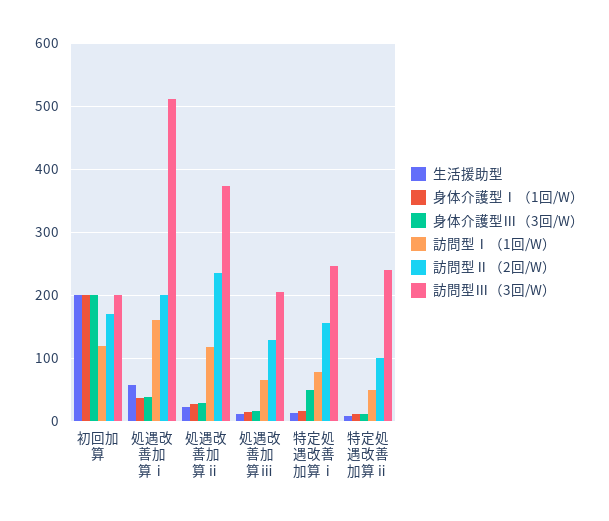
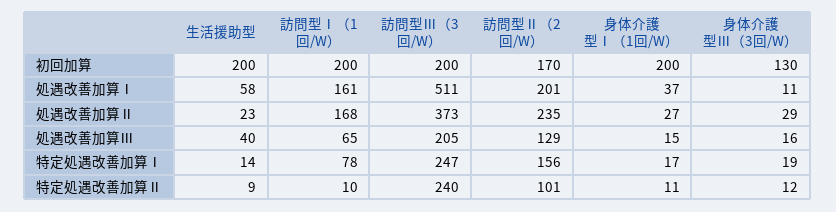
  {
    "生活援助型": {
      "初回加算": 200,
      "処遇改善加算ⅰ": 58,
      "処遇改善加算ⅱ": 23,
-     "処遇改善加算ⅲ": 10,
+     "処遇改善加算ⅲ": 40,
      "特定処遇改善加算ⅰ": 14,
      "特定処遇改善加算ⅱ": 9
    },
    "身体介護型Ⅰ（1回/W）": {
      "初回加算": 200,
      "処遇改善加算ⅰ": 37,
      "処遇改善加算ⅱ": 27,
      "処遇改善加算ⅲ": 15,
      "特定処遇改善加算ⅰ": 17,
      "特定処遇改善加算ⅱ": 11
    },
    "身体介護型Ⅲ（3回/W）": {
-     "初回加算": 200,
+     "初回加算": 130,
-     "処遇改善加算ⅰ": 40,
+     "処遇改善加算ⅰ": 11,
      "処遇改善加算ⅱ": 29,
      "処遇改善加算ⅲ": 16,
-     "特定処遇改善加算ⅰ": 50,
+     "特定処遇改善加算ⅰ": 19,
      "特定処遇改善加算ⅱ": 12
    },
    "訪問型Ⅰ（1回/W）": {
-     "初回加算": 120,
+     "初回加算": 200,
      "処遇改善加算ⅰ": 161,
-     "処遇改善加算ⅱ": 120,
+     "処遇改善加算ⅱ": 168,
      "処遇改善加算ⅲ": 65,
      "特定処遇改善加算ⅰ": 78,
-     "特定処遇改善加算ⅱ": 50
+     "特定処遇改善加算ⅱ": 10
    },
    "訪問型Ⅱ（2回/W）": {
      "初回加算": 170,
      "処遇改善加算ⅰ": 201,
      "処遇改善加算ⅱ": 235,
      "処遇改善加算ⅲ": 129,
      "特定処遇改善加算ⅰ": 156,
      "特定処遇改善加算ⅱ": 101
    },
    "訪問型Ⅲ（3回/W）": {
      "初回加算": 200,
      "処遇改善加算ⅰ": 511,
      "処遇改善加算ⅱ": 373,
      "処遇改善加算ⅲ": 205,
      "特定処遇改善加算ⅰ": 247,
      "特定処遇改善加算ⅱ": 240
    }
  }

